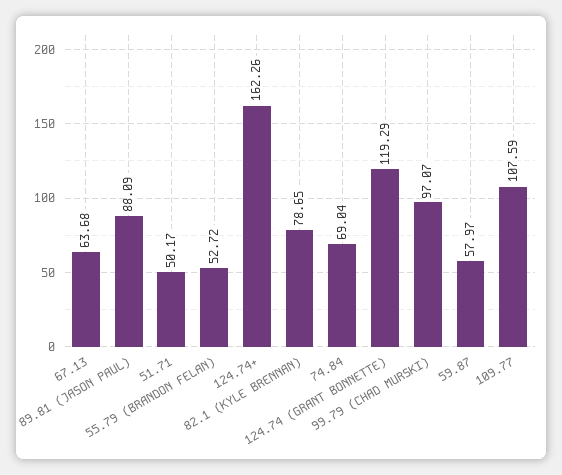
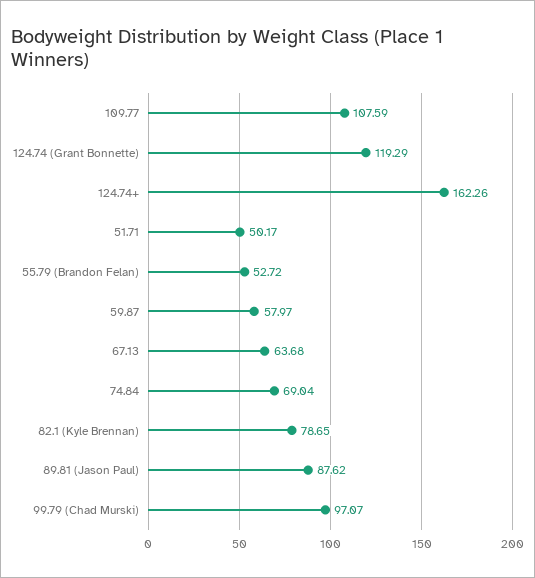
  {
    "67.13": 63.68,
-   "89.81 (JASON PAUL)": 88.09,
+   "89.81 (JASON PAUL)": 87.62,
    "51.71": 50.17,
    "55.79 (BRANDON FELAN)": 52.72,
    "124.74+": 162.26,
    "82.1 (KYLE BRENNAN)": 78.65,
    "74.84": 69.04,
    "124.74 (GRANT BONNETTE)": 119.29,
    "99.79 (CHAD MURSKI)": 97.07,
    "59.87": 57.97,
    "109.77": 107.59
  }

